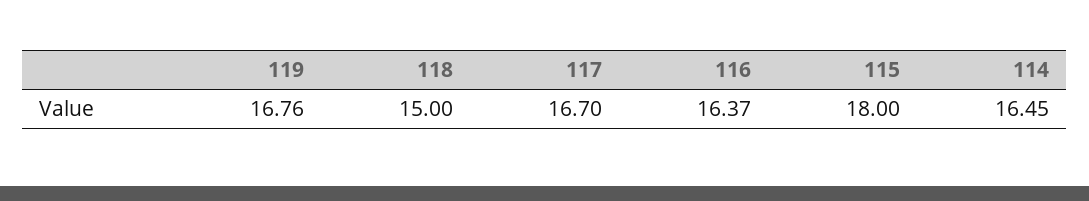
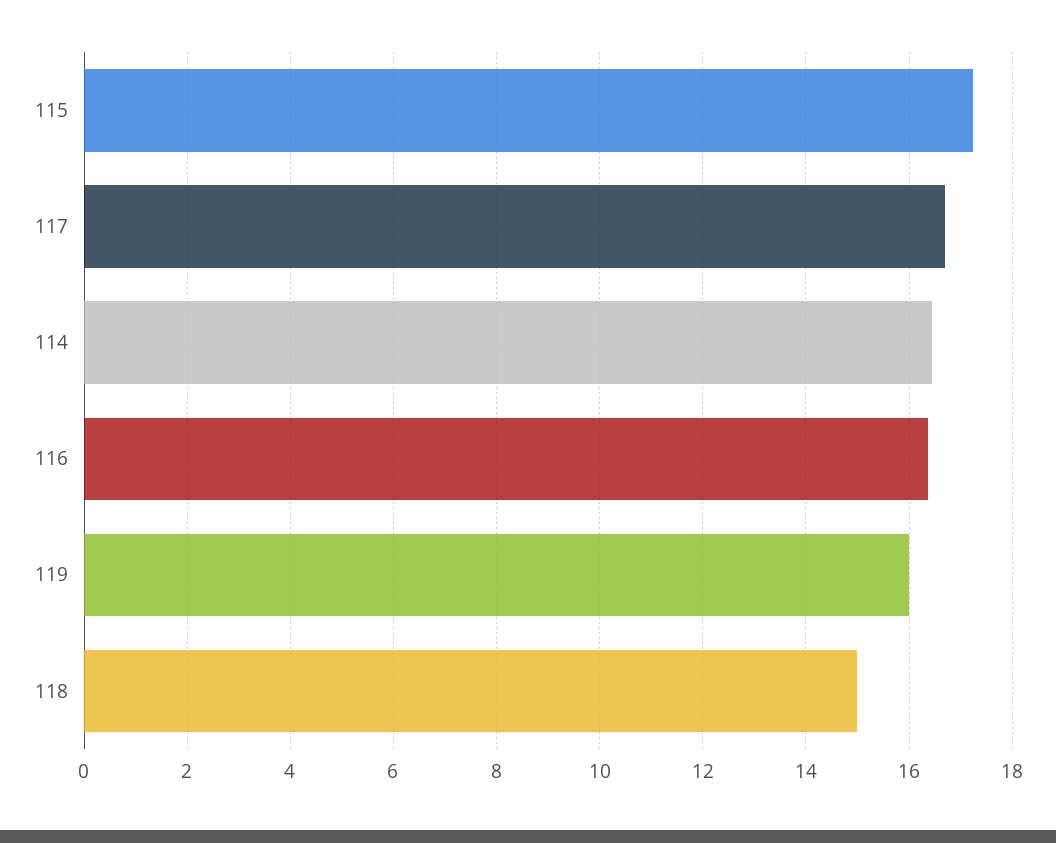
  {
-   "119": 16.76,
+   "119": 16,
    "118": 15,
    "117": 16.7,
    "116": 16.37,
-   "115": 18,
+   "115": 17.2,
    "114": 16.45
  }

